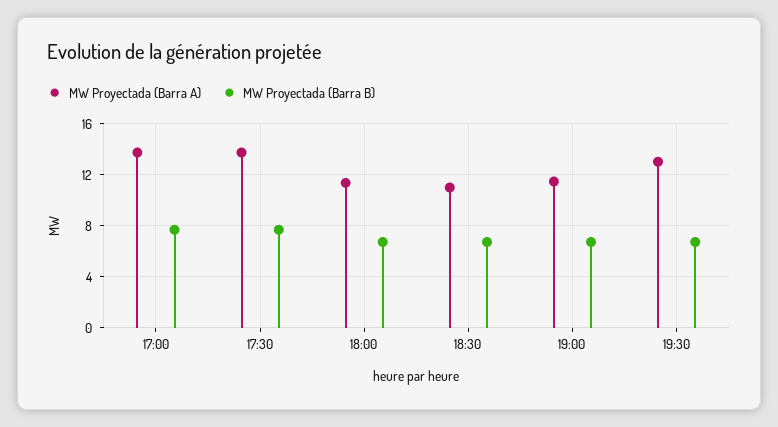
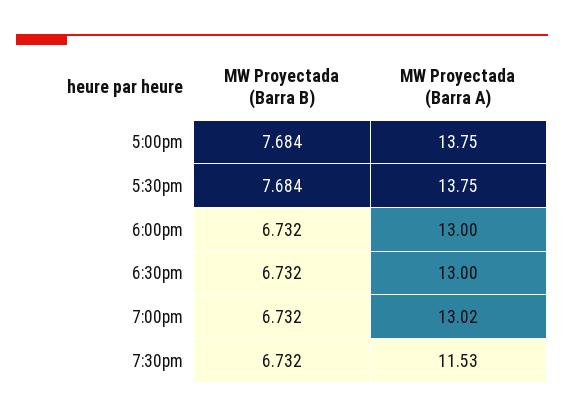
  {
    "MW Proyectada (Barra A)": {
      "17:00": 13.75,
      "17:30": 13.75,
-     "18:00": 11.5,
+     "18:00": 13,
-     "18:30": 11,
+     "18:30": 13,
-     "19:00": 11.5,
+     "19:00": 13.02,
-     "19:30": 13
+     "19:30": 11.53
    },
    "MW Proyectada (Barra B)": {
      "17:00": 7.684,
      "17:30": 7.684,
      "18:00": 6.732,
      "18:30": 6.732,
      "19:00": 6.732,
      "19:30": 6.732
    }
  }

